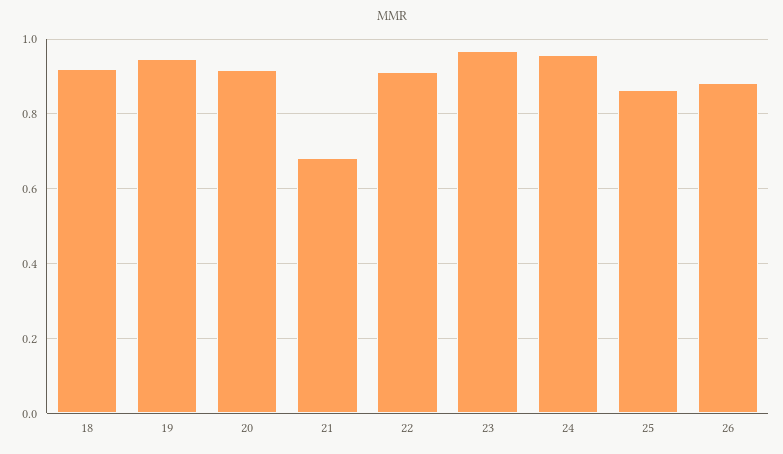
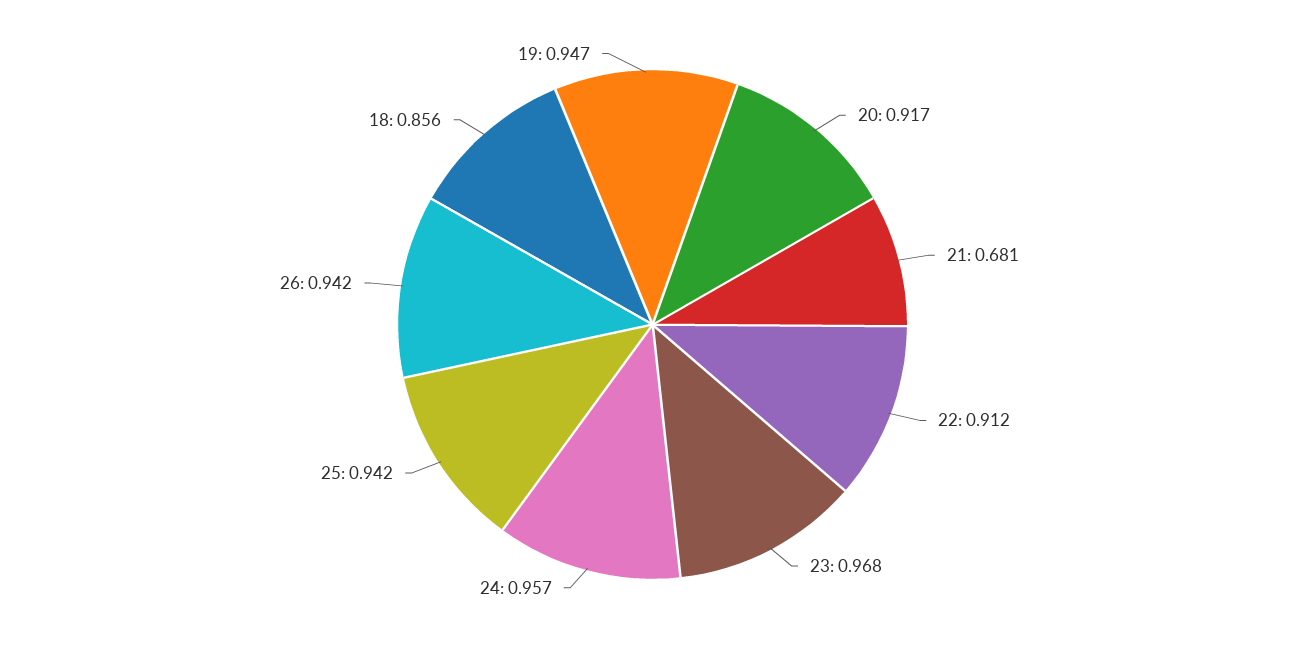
  {
-   "18": 0.92,
+   "18": 0.856,
    "19": 0.947,
    "20": 0.917,
    "21": 0.681,
    "22": 0.912,
    "23": 0.968,
    "24": 0.957,
-   "25": 0.86,
+   "25": 0.942,
-   "26": 0.88
+   "26": 0.942
  }

